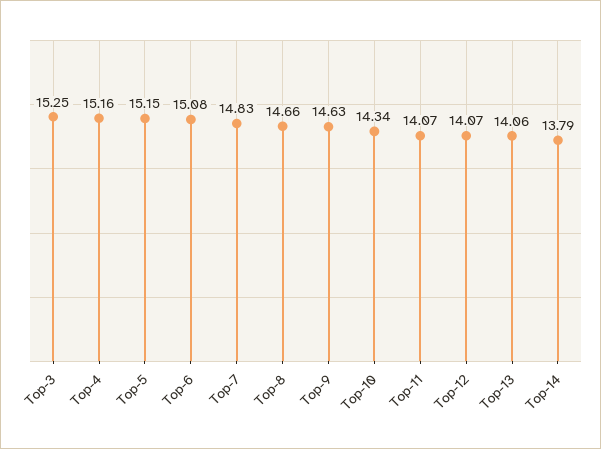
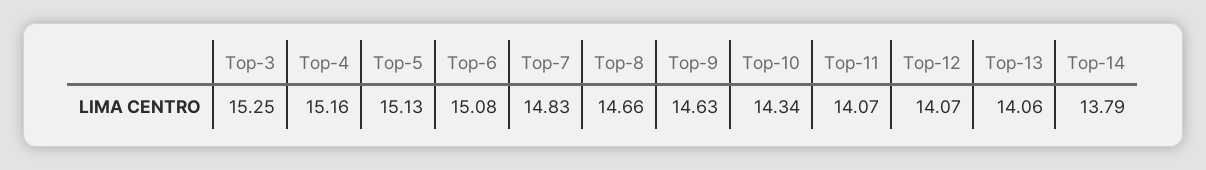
  {
    "Top-3": 15.25,
    "Top-4": 15.16,
-   "Top-5": 15.15,
+   "Top-5": 15.13,
    "Top-6": 15.08,
    "Top-7": 14.83,
    "Top-8": 14.66,
    "Top-9": 14.63,
    "Top-10": 14.34,
    "Top-11": 14.07,
    "Top-12": 14.07,
    "Top-13": 14.06,
    "Top-14": 13.79
  }

